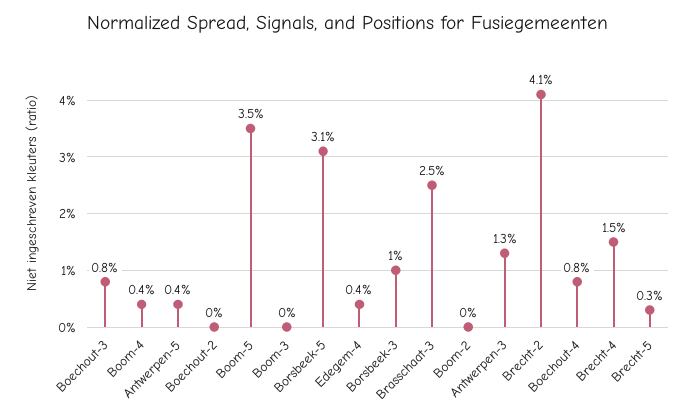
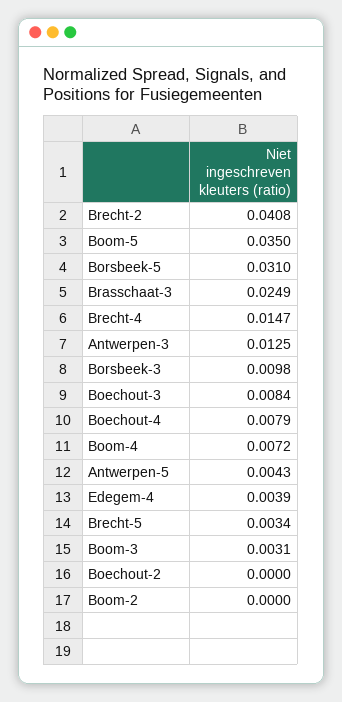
  {
    "Boechout-3": 0.0084,
-   "Boom-4": 0.004,
+   "Boom-4": 0.0072,
    "Antwerpen-5": 0.0043,
    "Boechout-2": 0,
    "Boom-5": 0.035,
-   "Boom-3": 0,
+   "Boom-3": 0.0031,
    "Borsbeek-5": 0.031,
    "Edegem-4": 0.0039,
    "Borsbeek-3": 0.0098,
    "Brasschaat-3": 0.0249,
    "Boom-2": 0,
    "Antwerpen-3": 0.0125,
    "Brecht-2": 0.0408,
    "Boechout-4": 0.0079,
    "Brecht-4": 0.0147,
    "Brecht-5": 0.0034
  }

